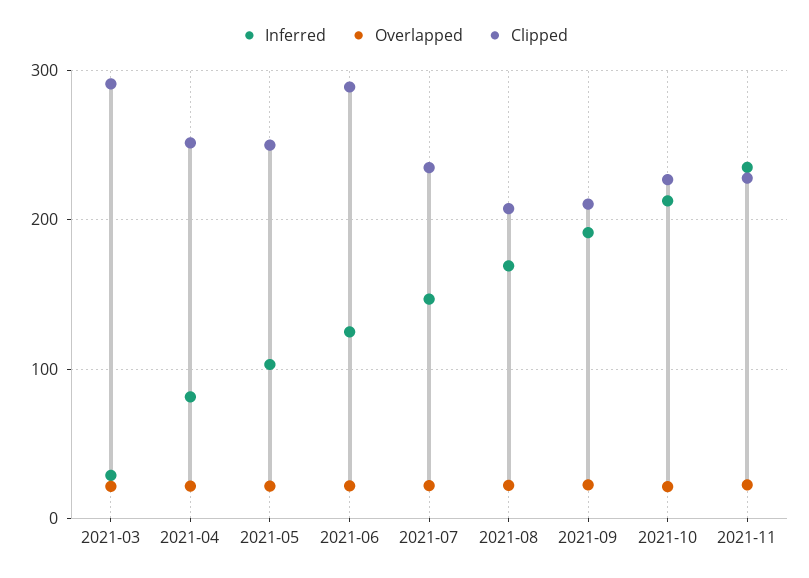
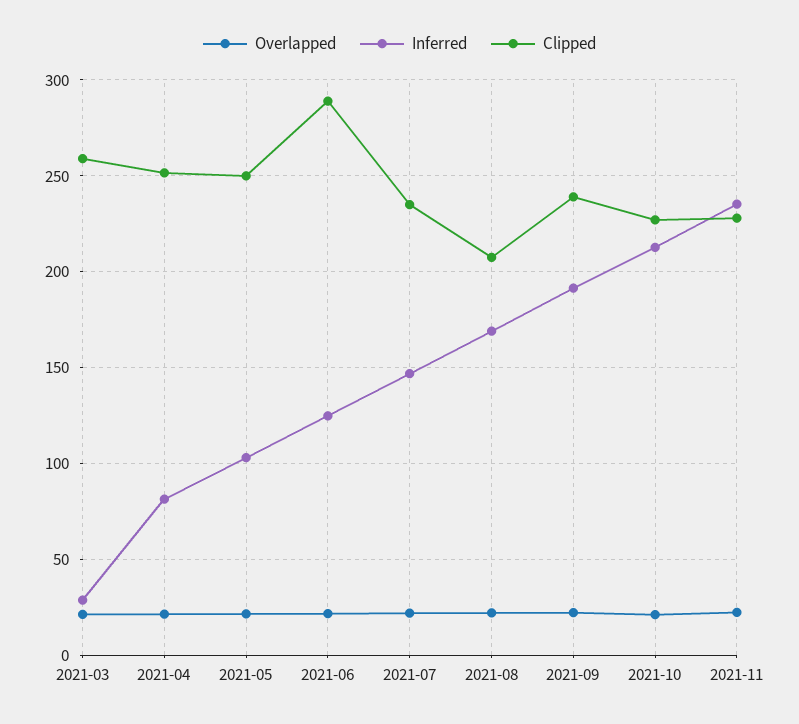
  {
    "Inferred": {
      "2021-03": 30,
      "2021-04": 80,
      "2021-05": 105,
      "2021-06": 125,
      "2021-07": 145,
      "2021-08": 170,
      "2021-09": 190,
      "2021-10": 215,
      "2021-11": 235
    },
    "Overlapped": {
      "2021-03": 20,
      "2021-04": 20,
      "2021-05": 20,
      "2021-06": 20,
      "2021-07": 20,
      "2021-08": 20,
      "2021-09": 20,
      "2021-10": 20,
      "2021-11": 25
    },
    "Clipped": {
-     "2021-03": 290,
+     "2021-03": 260,
      "2021-04": 250,
      "2021-05": 250,
      "2021-06": 290,
      "2021-07": 235,
      "2021-08": 210,
-     "2021-09": 210,
+     "2021-09": 240,
      "2021-10": 225,
      "2021-11": 230
    }
  }

